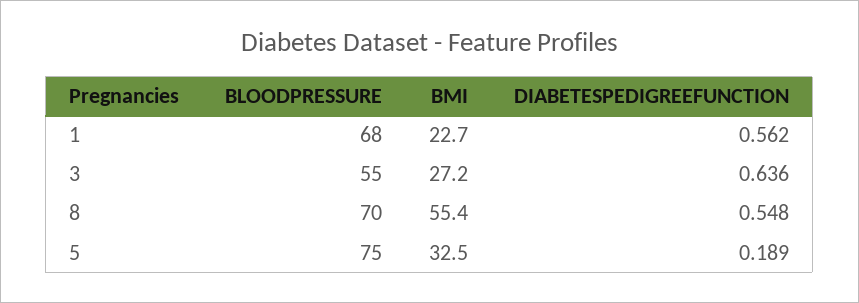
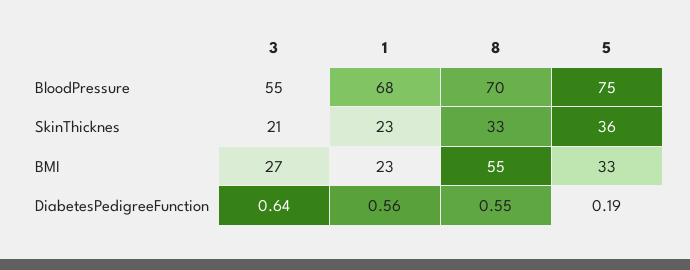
  {
    "BLOODPRESSURE": {
      "1": 68,
      "3": 55,
      "8": 70,
      "5": 75
    },
    "BMI": {
      "1": 22.7,
      "3": 27.2,
      "8": 55.4,
      "5": 32.5
    },
    "DIABETESPEDIGREEFUNCTION": {
      "1": 0.562,
      "3": 0.636,
      "8": 0.548,
      "5": 0.189
-   }
+   },
+   "SkinThicknes": {
+     "3": 21,
+     "1": 23,
+     "8": 33,
+     "5": 36
+   }
  }

